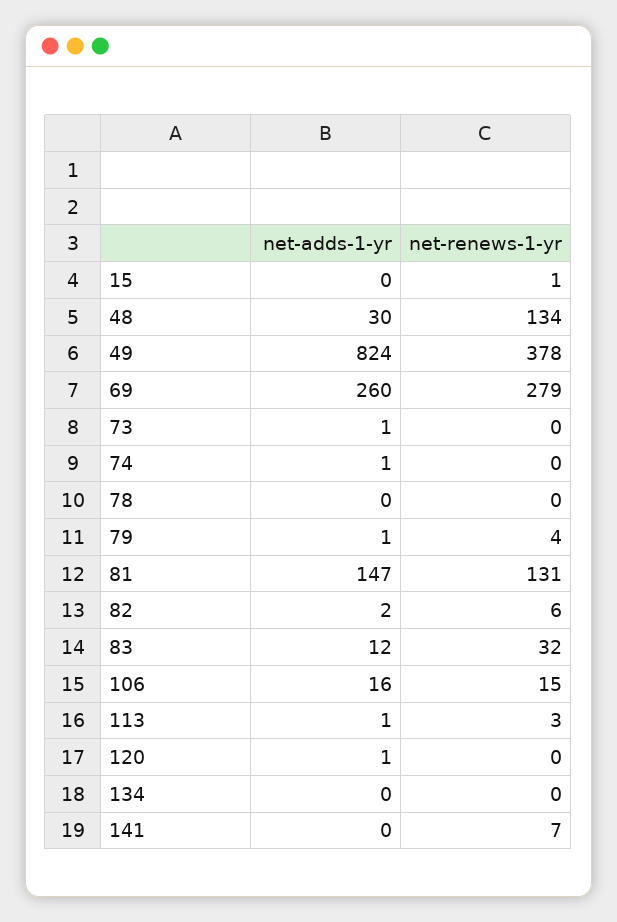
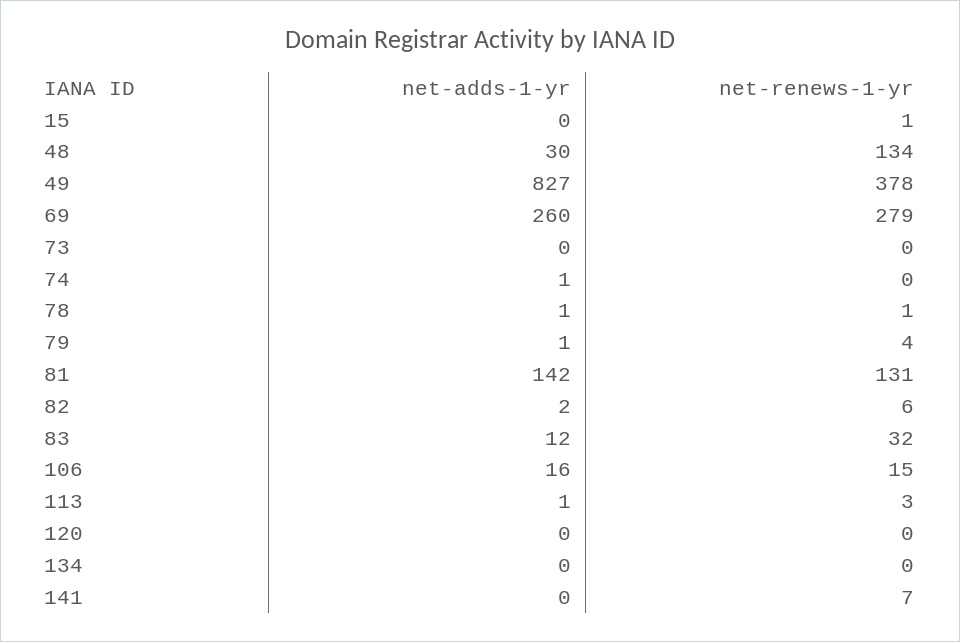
  {
    "net-adds-1-yr": {
      "15": 0,
      "48": 30,
-     "49": 824,
+     "49": 827,
      "69": 260,
-     "73": 1,
+     "73": 0,
      "74": 1,
-     "78": 0,
+     "78": 1,
      "79": 1,
-     "81": 147,
+     "81": 142,
      "82": 2,
      "83": 12,
      "106": 16,
      "113": 1,
-     "120": 1,
+     "120": 0,
      "134": 0,
      "141": 0
    },
    "net-renews-1-yr": {
      "15": 1,
      "48": 134,
      "49": 378,
      "69": 279,
      "73": 0,
      "74": 0,
-     "78": 0,
+     "78": 1,
      "79": 4,
      "81": 131,
      "82": 6,
      "83": 32,
      "106": 15,
      "113": 3,
      "120": 0,
      "134": 0,
      "141": 7
    }
  }

